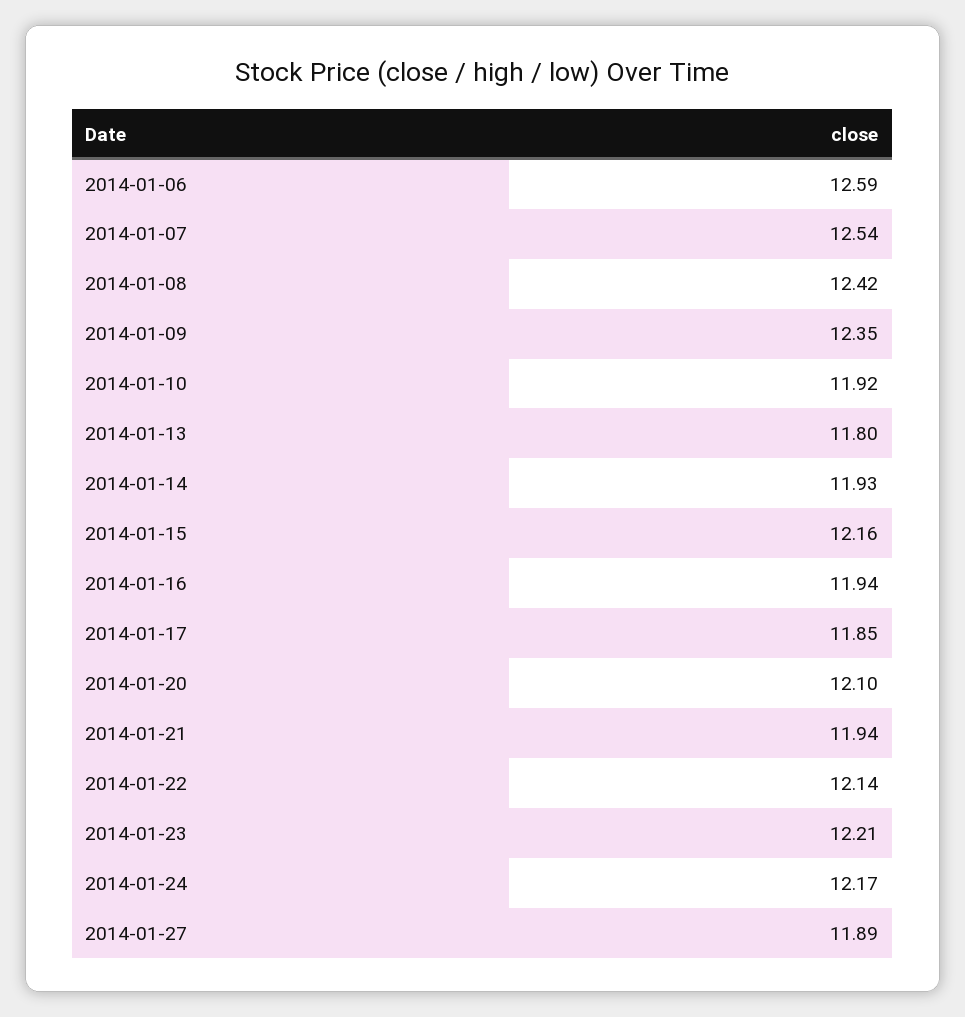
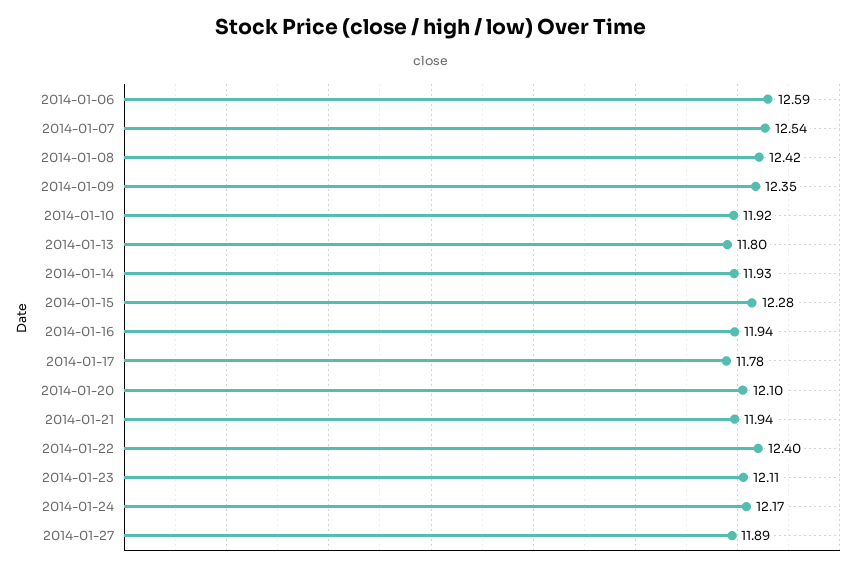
  {
    "2014-01-06": 12.59,
    "2014-01-07": 12.54,
    "2014-01-08": 12.42,
    "2014-01-09": 12.35,
    "2014-01-10": 11.92,
    "2014-01-13": 11.8,
    "2014-01-14": 11.93,
-   "2014-01-15": 12.16,
+   "2014-01-15": 12.28,
    "2014-01-16": 11.94,
-   "2014-01-17": 11.85,
+   "2014-01-17": 11.78,
    "2014-01-20": 12.1,
    "2014-01-21": 11.94,
-   "2014-01-22": 12.14,
+   "2014-01-22": 12.4,
-   "2014-01-23": 12.21,
+   "2014-01-23": 12.11,
    "2014-01-24": 12.17,
    "2014-01-27": 11.89
  }

